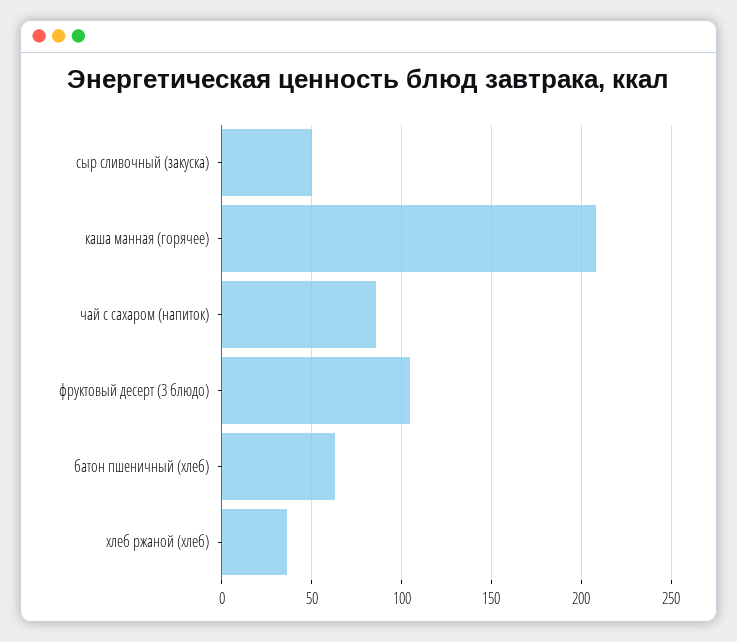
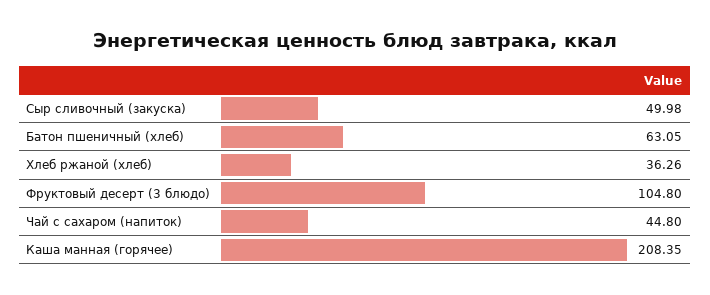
  {
    "сыр сливочный (закуска)": 49.98,
    "каша манная (горячее)": 208.35,
-   "чай с сахаром (напиток)": 85,
+   "чай с сахаром (напиток)": 44.8,
    "фруктовый десерт (3 блюдо)": 104.8,
    "батон пшеничный (хлеб)": 63.05,
    "хлеб ржаной (хлеб)": 36.26
  }

